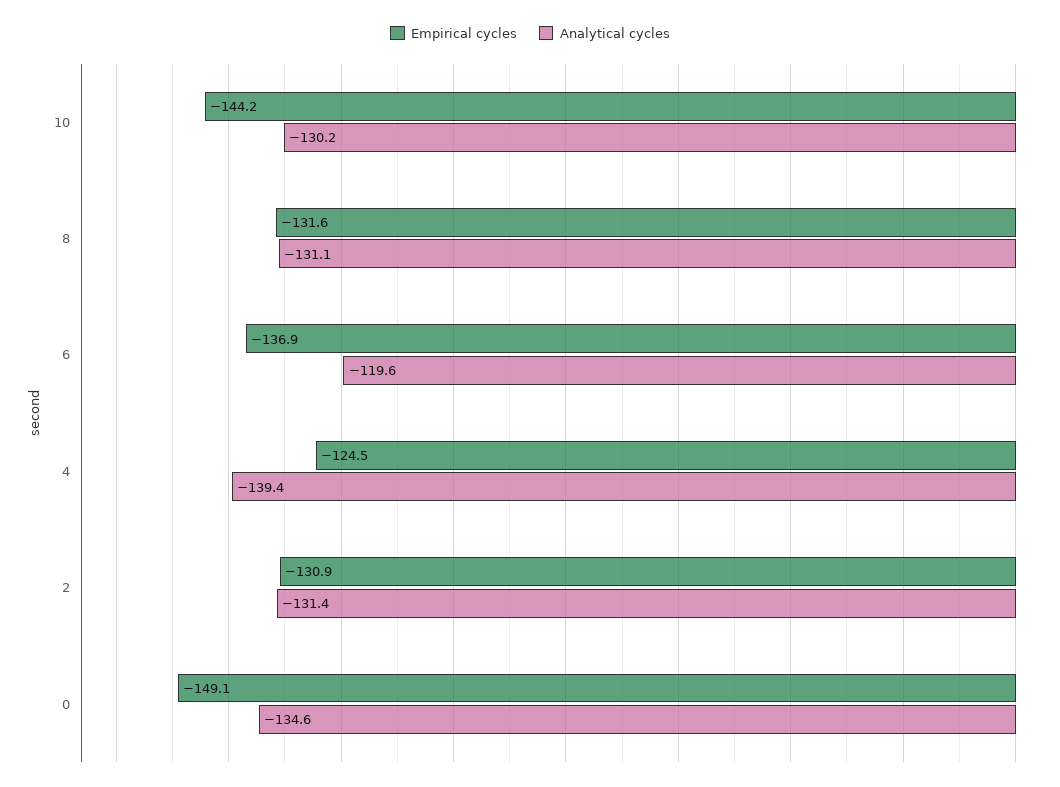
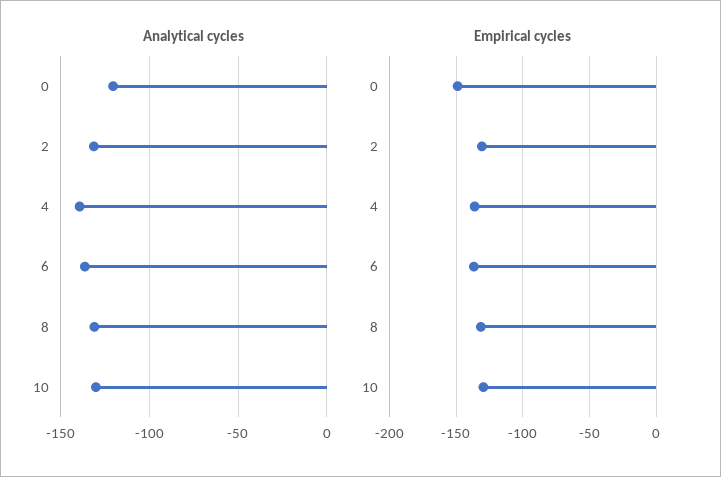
  {
    "Empirical cycles": {
-     "10": -144.2,
+     "10": -130,
      "8": -131.6,
      "6": -136.9,
-     "4": -124.5,
+     "4": -135,
      "2": -130.9,
      "0": -149.1
    },
    "Analytical cycles": {
      "10": -130.2,
      "8": -131.1,
-     "6": -119.6,
+     "6": -135,
      "4": -139.4,
      "2": -131.4,
-     "0": -134.6
+     "0": -120
    }
  }

